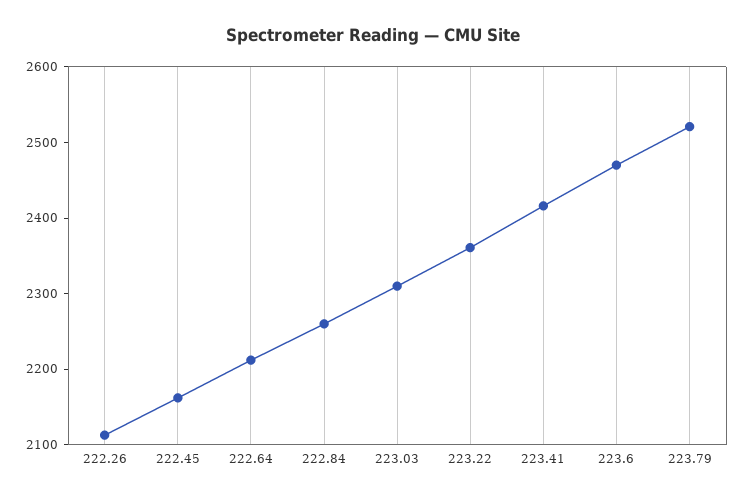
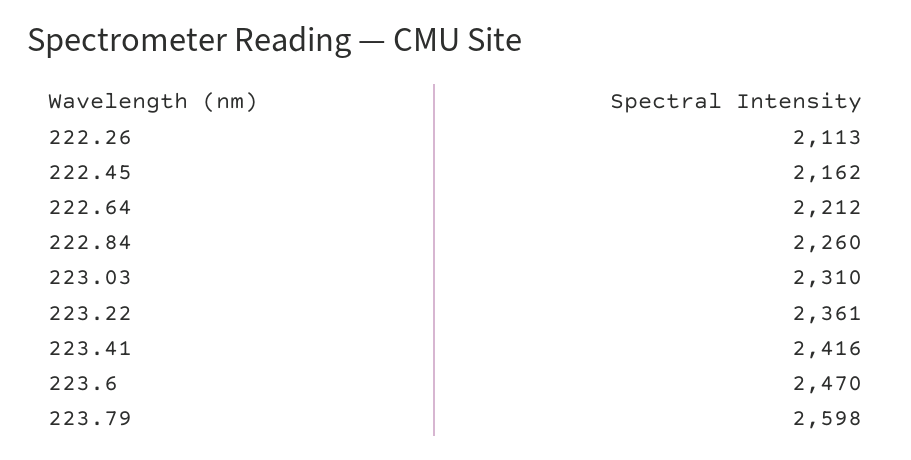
  {
    "222.26": 2113,
    "222.45": 2162,
    "222.64": 2212,
    "222.84": 2260,
    "223.03": 2310,
    "223.22": 2361,
    "223.41": 2416,
    "223.6": 2470,
-   "223.79": 2520
+   "223.79": 2598
  }

